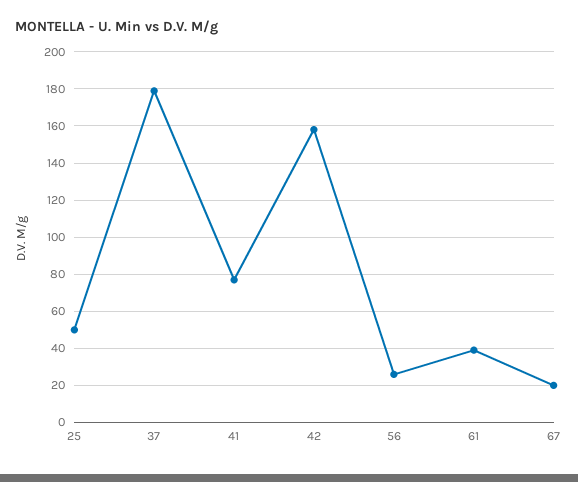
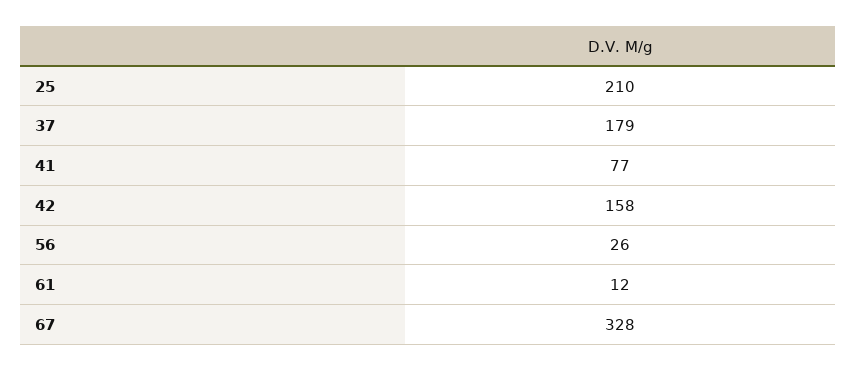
  {
-   "25": 50,
+   "25": 210,
    "37": 179,
    "41": 77,
    "42": 158,
    "56": 26,
-   "61": 40,
+   "61": 12,
-   "67": 20
+   "67": 328
  }

